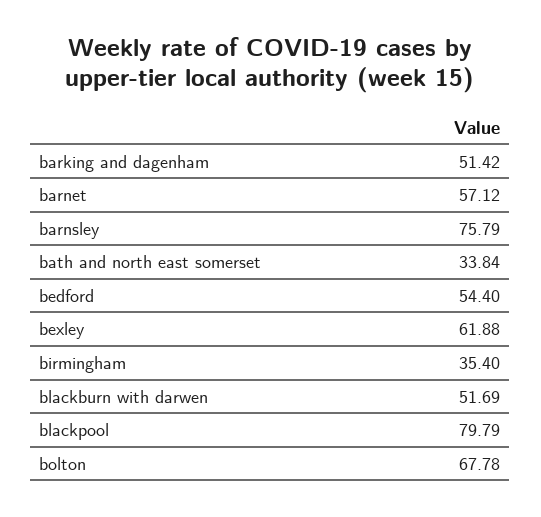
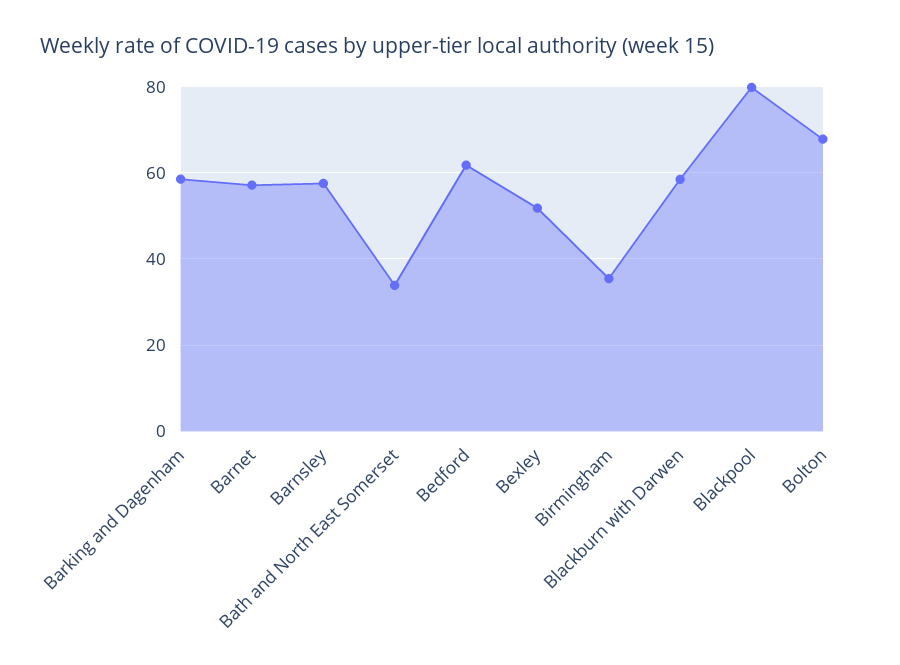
  {
-   "barking and dagenham": 51.42,
+   "barking and dagenham": 58,
    "barnet": 57.12,
-   "barnsley": 75.79,
+   "barnsley": 58,
    "bath and north east somerset": 33.84,
-   "bedford": 54.4,
+   "bedford": 62,
-   "bexley": 61.88,
+   "bexley": 52,
    "birmingham": 35.4,
-   "blackburn with darwen": 51.69,
+   "blackburn with darwen": 58,
    "blackpool": 79.79,
    "bolton": 67.78
  }

